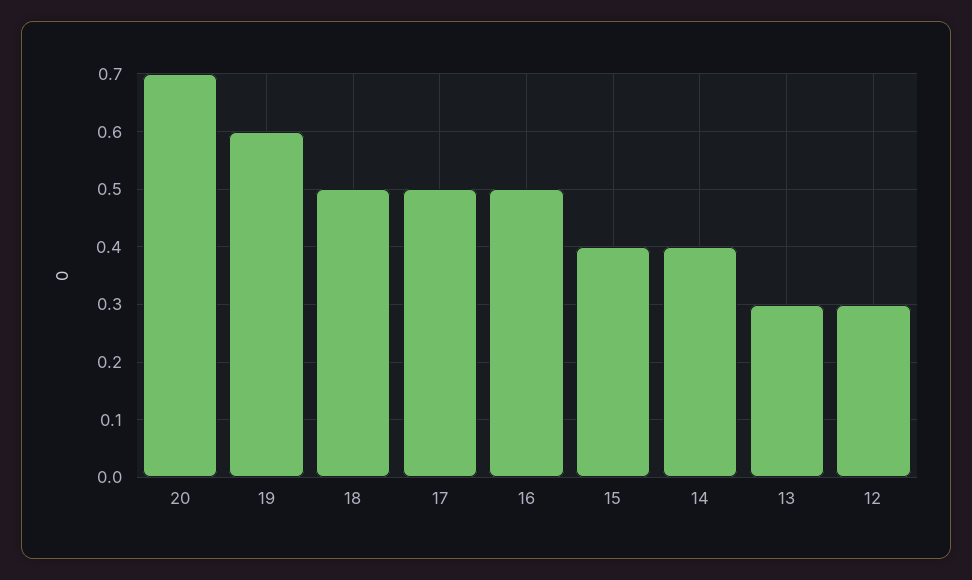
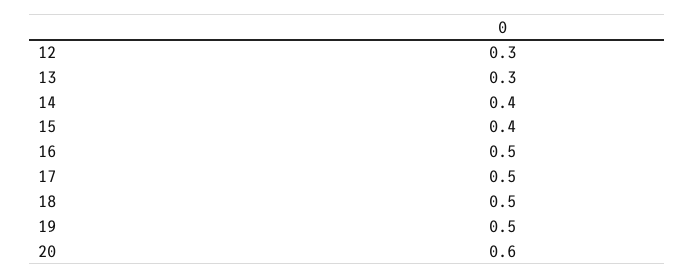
  {
-   "20": 0.7,
+   "20": 0.6,
-   "19": 0.6,
+   "19": 0.5,
    "18": 0.5,
    "17": 0.5,
    "16": 0.5,
    "15": 0.4,
    "14": 0.4,
    "13": 0.3,
    "12": 0.3
  }

